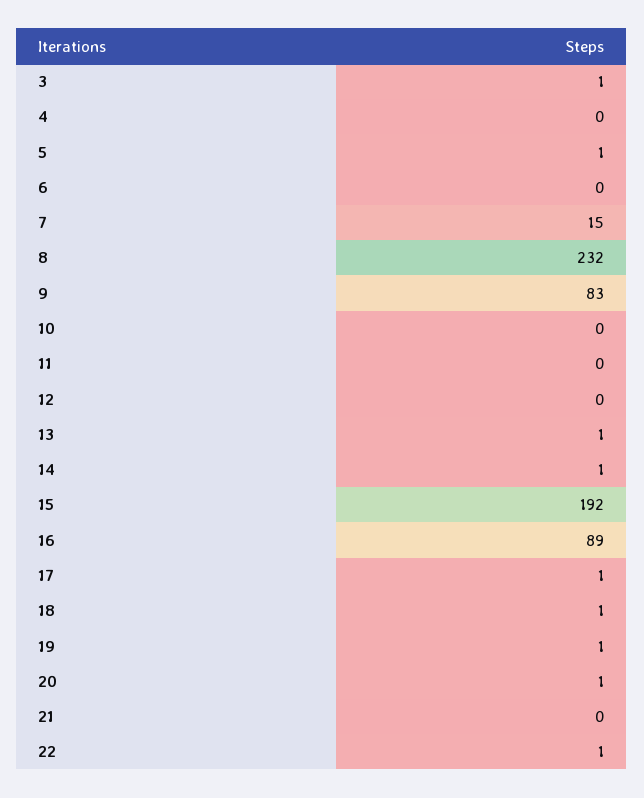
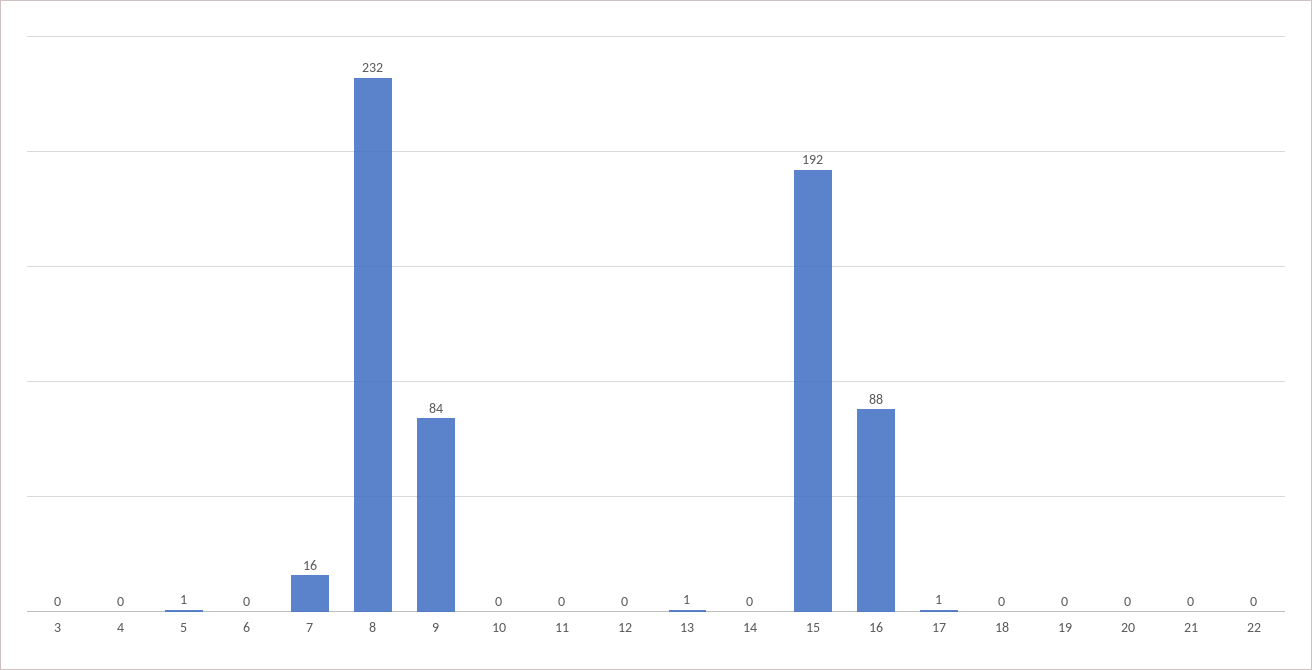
  {
-   "3": 1,
+   "3": 0,
    "4": 0,
    "5": 1,
    "6": 0,
-   "7": 15,
+   "7": 16,
    "8": 232,
-   "9": 83,
+   "9": 84,
    "10": 0,
    "11": 0,
    "12": 0,
    "13": 1,
-   "14": 1,
+   "14": 0,
    "15": 192,
-   "16": 89,
+   "16": 88,
    "17": 1,
-   "18": 1,
+   "18": 0,
-   "19": 1,
+   "19": 0,
-   "20": 1,
+   "20": 0,
    "21": 0,
-   "22": 1
+   "22": 0
  }

